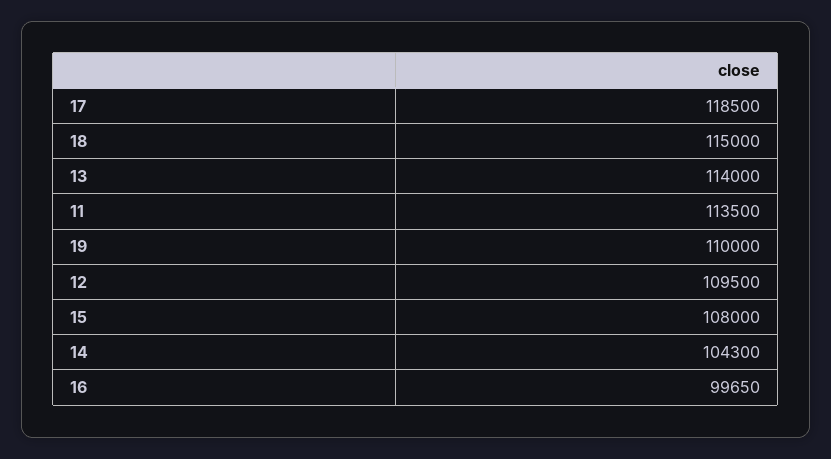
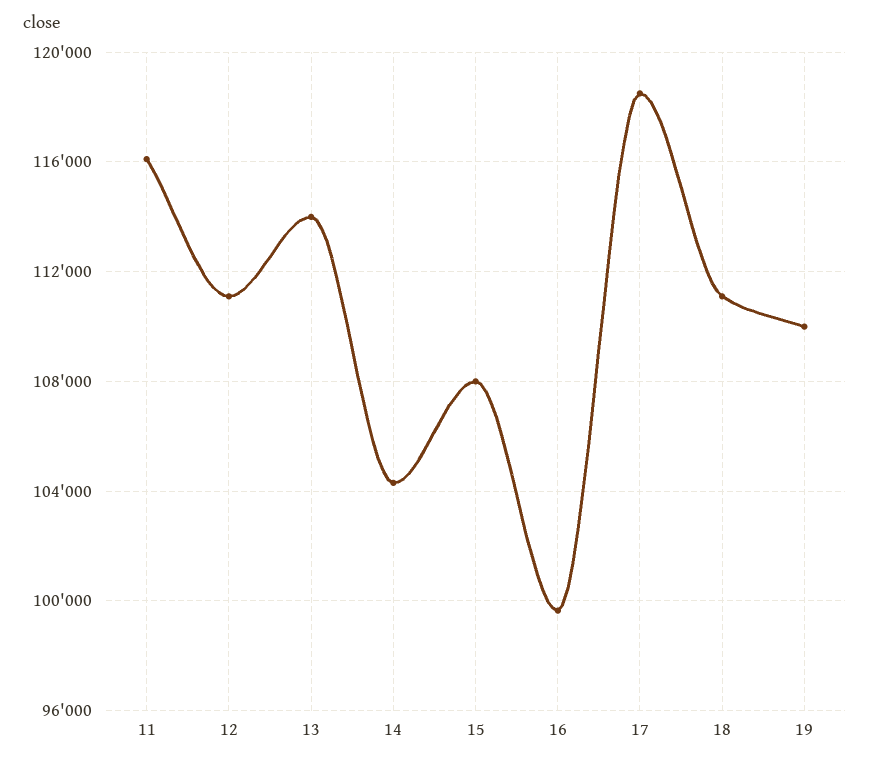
  {
    "17": 118500,
-   "18": 115000,
+   "18": 111000,
    "13": 114000,
-   "11": 113500,
+   "11": 116000,
    "19": 110000,
-   "12": 109500,
+   "12": 111000,
    "15": 108000,
    "14": 104300,
    "16": 99650
  }

